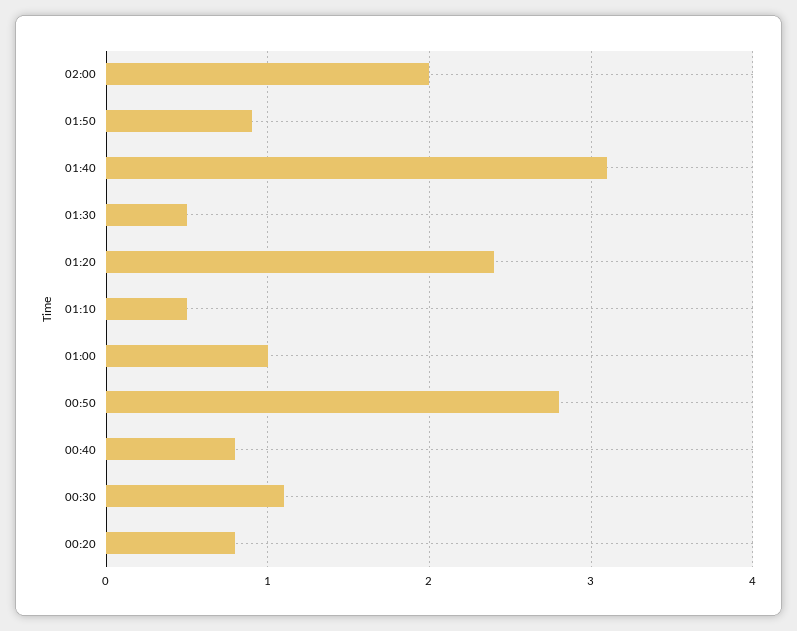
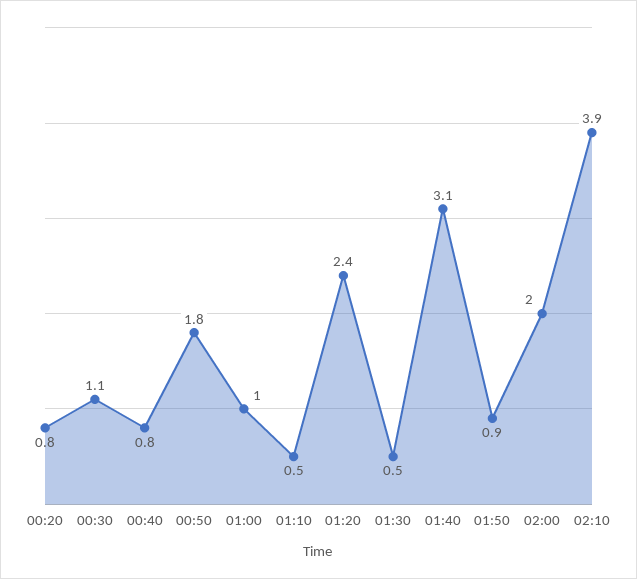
  {
    "02:00": 2,
    "01:50": 0.9,
    "01:40": 3.1,
    "01:30": 0.5,
    "01:20": 2.4,
    "01:10": 0.5,
    "01:00": 1,
-   "00:50": 2.8,
+   "00:50": 1.8,
    "00:40": 0.8,
    "00:30": 1.1,
-   "00:20": 0.8
+   "00:20": 0.8,
+   "02:10": 3.9
  }

